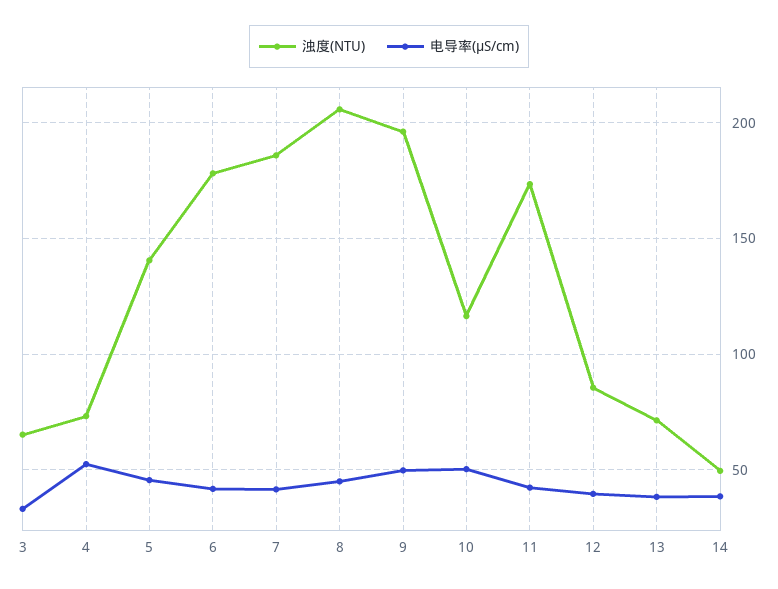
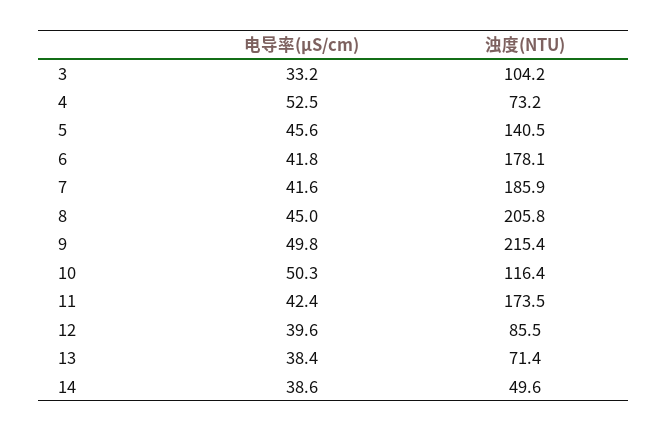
  {
    "浊度(NTU)": {
-     "3": 65,
+     "3": 104.2,
      "4": 73.2,
      "5": 140.5,
      "6": 178.1,
      "7": 185.9,
      "8": 205.8,
-     "9": 195,
+     "9": 215.4,
      "10": 116.4,
      "11": 173.5,
      "12": 85.5,
      "13": 71.4,
      "14": 49.6
    },
    "电导率(μS/cm)": {
      "3": 33.2,
      "4": 52.5,
      "5": 45.6,
      "6": 41.8,
      "7": 41.6,
      "8": 45,
      "9": 49.8,
      "10": 50.3,
      "11": 42.4,
      "12": 39.6,
      "13": 38.4,
      "14": 38.6
    }
  }

